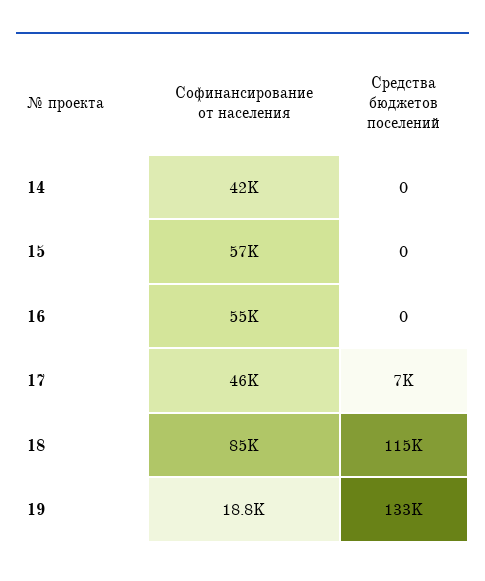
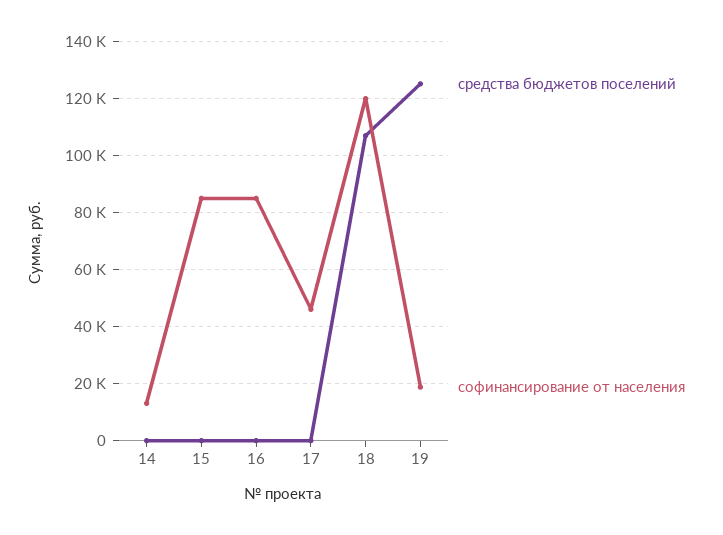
  {
    "Софинансирование от населения": {
-     "14": 42000,
+     "14": 12500,
-     "15": 57000,
+     "15": 85000,
-     "16": 55000,
+     "16": 85000,
      "17": 46000,
-     "18": 85000,
+     "18": 120000,
      "19": 18800
    },
    "Средства бюджетов поселений": {
      "14": 0,
      "15": 0,
      "16": 0,
-     "17": 7000,
+     "17": 0,
-     "18": 115000,
+     "18": 107500,
-     "19": 133000
+     "19": 125000
    }
  }

